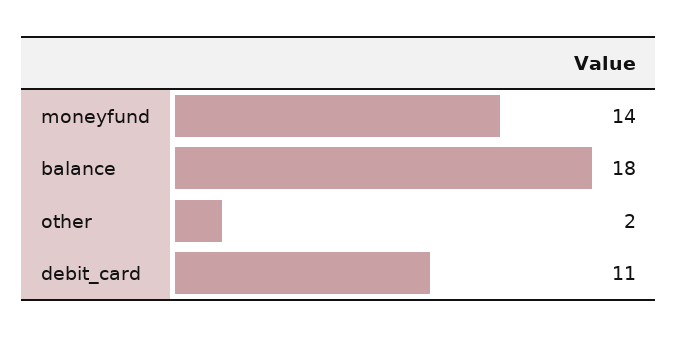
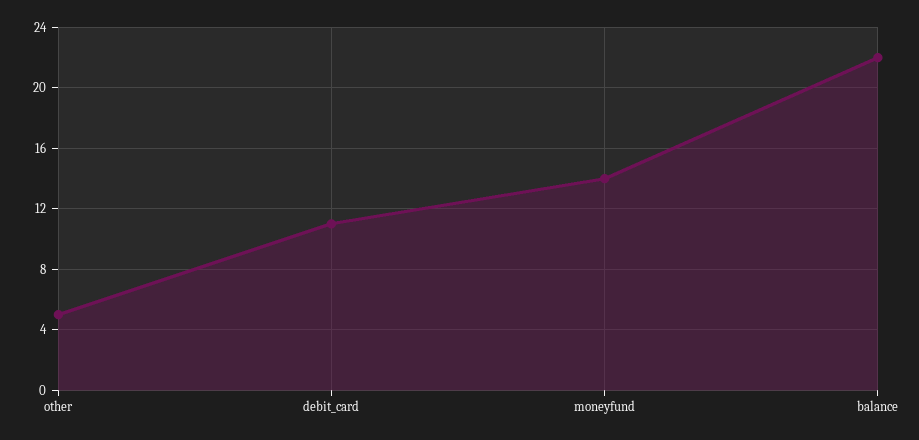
  {
    "moneyfund": 14,
-   "balance": 18,
+   "balance": 22,
-   "other": 2,
+   "other": 5,
    "debit_card": 11
  }

